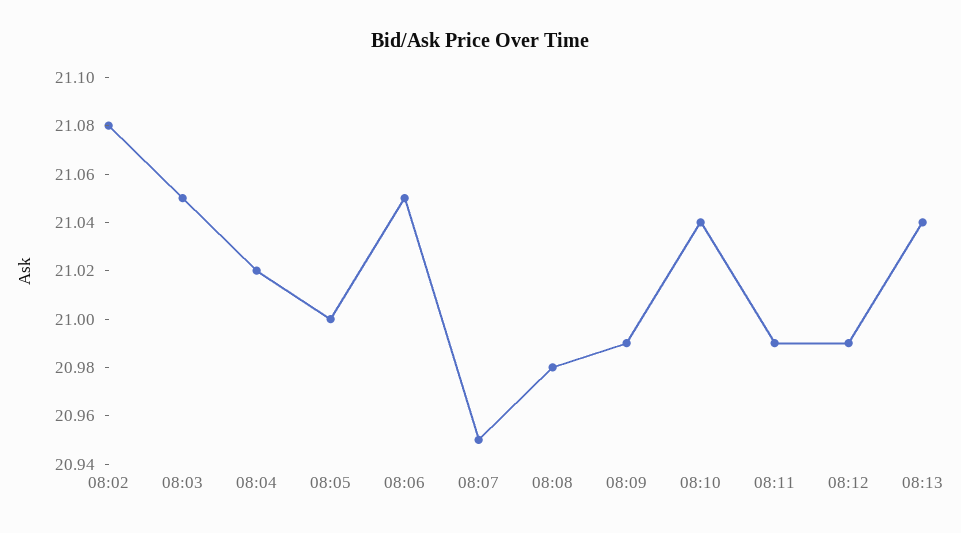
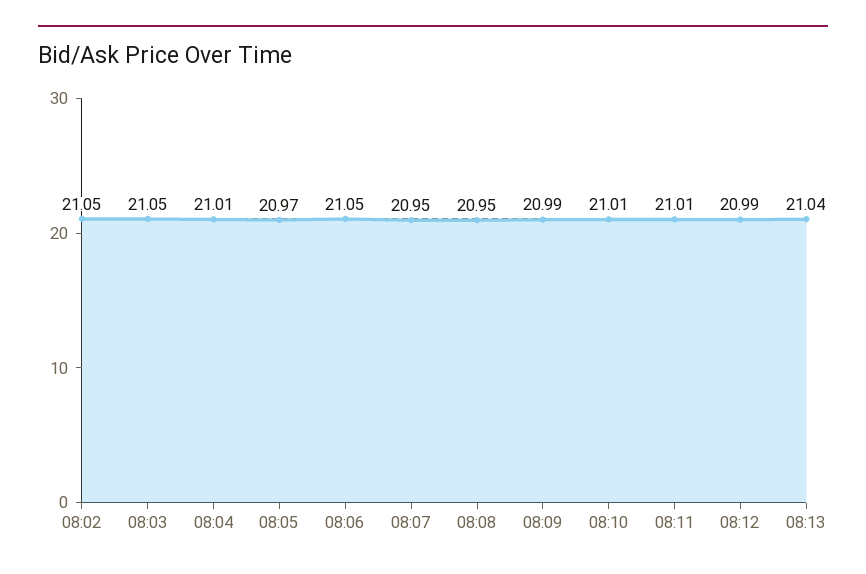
  {
-   "08:02": 21.08,
+   "08:02": 21.05,
    "08:03": 21.05,
-   "08:04": 21.02,
+   "08:04": 21.01,
-   "08:05": 21,
+   "08:05": 20.97,
    "08:06": 21.05,
    "08:07": 20.95,
-   "08:08": 20.98,
+   "08:08": 20.95,
    "08:09": 20.99,
-   "08:10": 21.04,
+   "08:10": 21.01,
-   "08:11": 20.99,
+   "08:11": 21.01,
    "08:12": 20.99,
    "08:13": 21.04
  }

